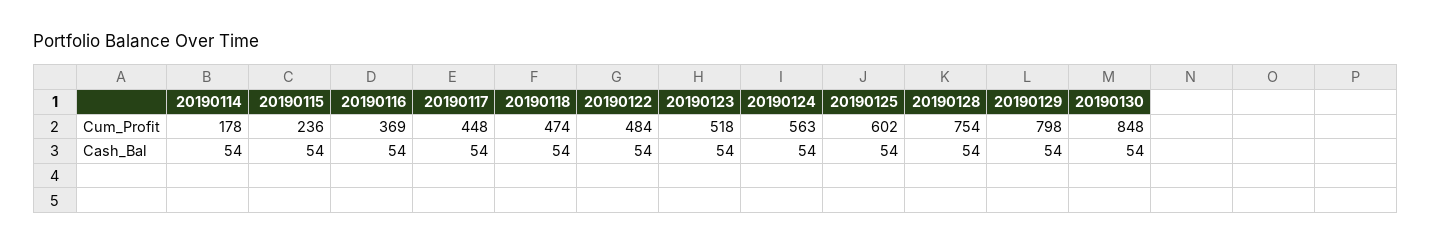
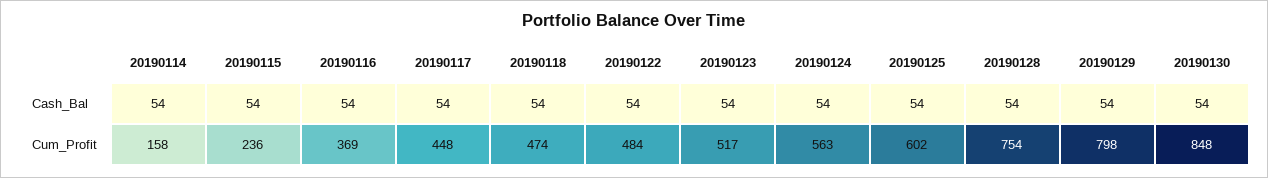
  {
    "20190114": {
-     "Cum_Profit": 178,
+     "Cum_Profit": 158,
      "Cash_Bal": 54
    },
    "20190115": {
      "Cum_Profit": 236,
      "Cash_Bal": 54
    },
    "20190116": {
      "Cum_Profit": 369,
      "Cash_Bal": 54
    },
    "20190117": {
      "Cum_Profit": 448,
      "Cash_Bal": 54
    },
    "20190118": {
      "Cum_Profit": 474,
      "Cash_Bal": 54
    },
    "20190122": {
      "Cum_Profit": 484,
      "Cash_Bal": 54
    },
    "20190123": {
-     "Cum_Profit": 518,
+     "Cum_Profit": 517,
      "Cash_Bal": 54
    },
    "20190124": {
      "Cum_Profit": 563,
      "Cash_Bal": 54
    },
    "20190125": {
      "Cum_Profit": 602,
      "Cash_Bal": 54
    },
    "20190128": {
      "Cum_Profit": 754,
      "Cash_Bal": 54
    },
    "20190129": {
      "Cum_Profit": 798,
      "Cash_Bal": 54
    },
    "20190130": {
      "Cum_Profit": 848,
      "Cash_Bal": 54
    }
  }

